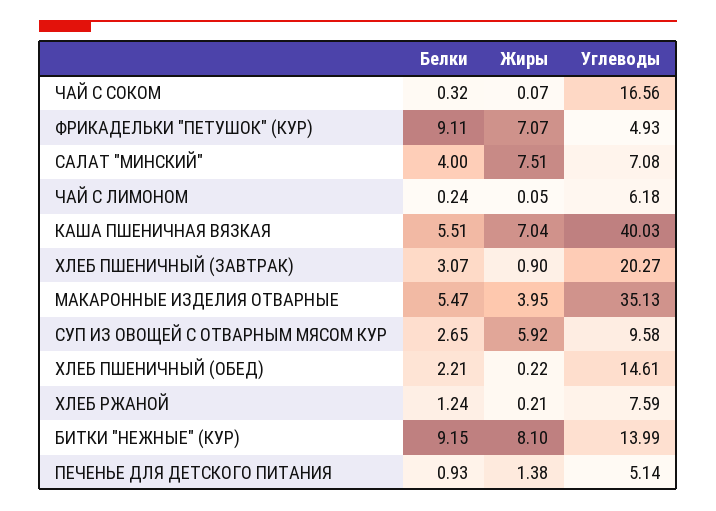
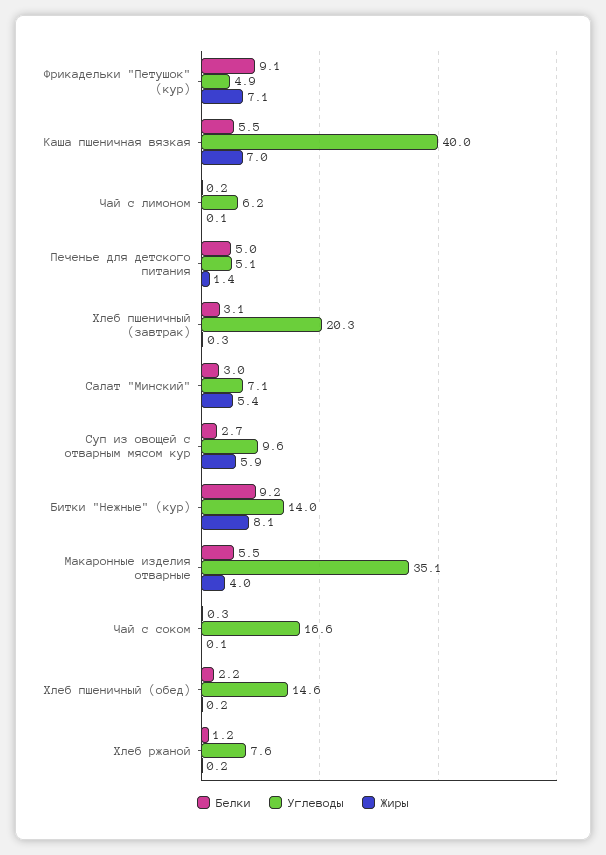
  {
    "Белки": {
      "ЧАЙ С СОКОМ": 0.32,
      "ФРИКАДЕЛЬКИ \"ПЕТУШОК\" (КУР)": 9.11,
-     "САЛАТ \"МИНСКИЙ\"": 4,
+     "САЛАТ \"МИНСКИЙ\"": 3,
      "ЧАЙ С ЛИМОНОМ": 0.24,
      "КАША ПШЕНИЧНАЯ ВЯЗКАЯ": 5.51,
      "ХЛЕБ ПШЕНИЧНЫЙ (ЗАВТРАК)": 3.07,
      "МАКАРОННЫЕ ИЗДЕЛИЯ ОТВАРНЫЕ": 5.47,
      "СУП ИЗ ОВОЩЕЙ С ОТВАРНЫМ МЯСОМ КУР": 2.65,
      "ХЛЕБ ПШЕНИЧНЫЙ (ОБЕД)": 2.21,
      "ХЛЕБ РЖАНОЙ": 1.24,
      "БИТКИ \"НЕЖНЫЕ\" (КУР)": 9.15,
-     "ПЕЧЕНЬЕ ДЛЯ ДЕТСКОГО ПИТАНИЯ": 0.93
+     "ПЕЧЕНЬЕ ДЛЯ ДЕТСКОГО ПИТАНИЯ": 5
    },
    "Жиры": {
      "ЧАЙ С СОКОМ": 0.07,
      "ФРИКАДЕЛЬКИ \"ПЕТУШОК\" (КУР)": 7.07,
-     "САЛАТ \"МИНСКИЙ\"": 7.51,
+     "САЛАТ \"МИНСКИЙ\"": 5.4,
      "ЧАЙ С ЛИМОНОМ": 0.05,
      "КАША ПШЕНИЧНАЯ ВЯЗКАЯ": 7.04,
-     "ХЛЕБ ПШЕНИЧНЫЙ (ЗАВТРАК)": 0.9,
+     "ХЛЕБ ПШЕНИЧНЫЙ (ЗАВТРАК)": 0.3,
      "МАКАРОННЫЕ ИЗДЕЛИЯ ОТВАРНЫЕ": 3.95,
      "СУП ИЗ ОВОЩЕЙ С ОТВАРНЫМ МЯСОМ КУР": 5.92,
      "ХЛЕБ ПШЕНИЧНЫЙ (ОБЕД)": 0.22,
      "ХЛЕБ РЖАНОЙ": 0.21,
      "БИТКИ \"НЕЖНЫЕ\" (КУР)": 8.1,
      "ПЕЧЕНЬЕ ДЛЯ ДЕТСКОГО ПИТАНИЯ": 1.38
    },
    "Углеводы": {
      "ЧАЙ С СОКОМ": 16.56,
      "ФРИКАДЕЛЬКИ \"ПЕТУШОК\" (КУР)": 4.93,
      "САЛАТ \"МИНСКИЙ\"": 7.08,
      "ЧАЙ С ЛИМОНОМ": 6.18,
      "КАША ПШЕНИЧНАЯ ВЯЗКАЯ": 40.03,
      "ХЛЕБ ПШЕНИЧНЫЙ (ЗАВТРАК)": 20.27,
      "МАКАРОННЫЕ ИЗДЕЛИЯ ОТВАРНЫЕ": 35.13,
      "СУП ИЗ ОВОЩЕЙ С ОТВАРНЫМ МЯСОМ КУР": 9.58,
      "ХЛЕБ ПШЕНИЧНЫЙ (ОБЕД)": 14.61,
      "ХЛЕБ РЖАНОЙ": 7.59,
      "БИТКИ \"НЕЖНЫЕ\" (КУР)": 13.99,
      "ПЕЧЕНЬЕ ДЛЯ ДЕТСКОГО ПИТАНИЯ": 5.14
    }
  }

